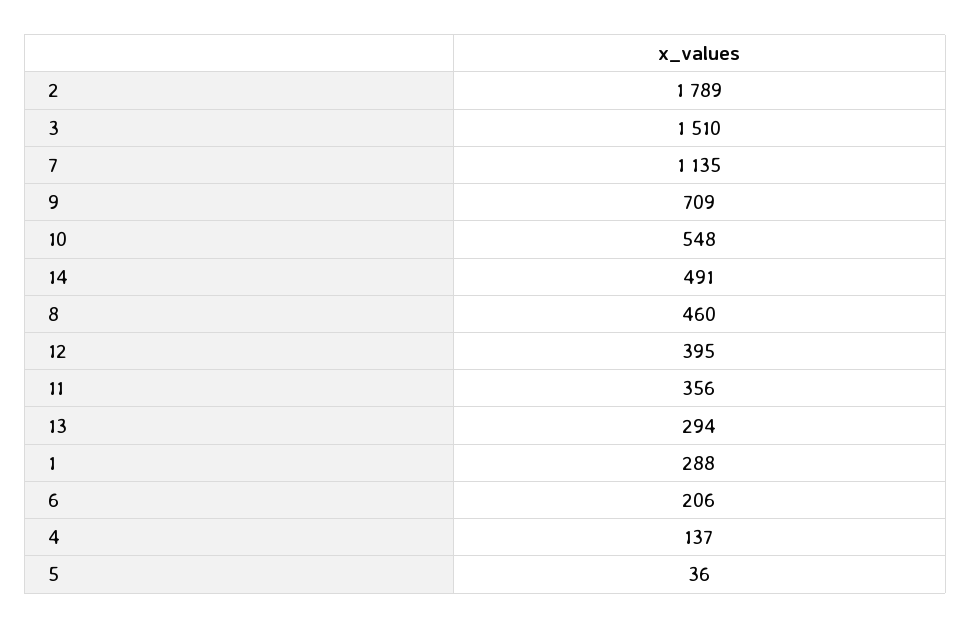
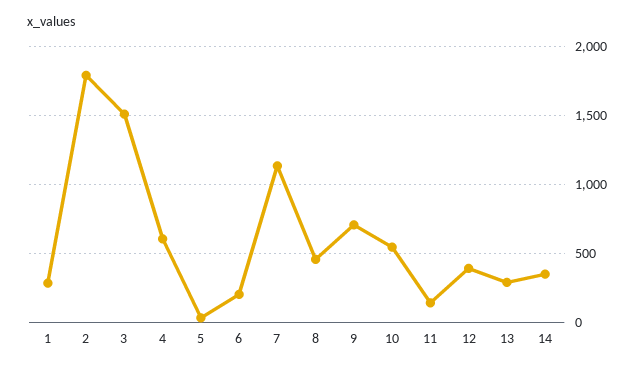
  {
    "2": 1789,
    "3": 1510,
    "7": 1135,
    "9": 709,
    "10": 548,
-   "14": 491,
+   "14": 350,
    "8": 460,
    "12": 395,
-   "11": 356,
+   "11": 150,
    "13": 294,
    "1": 288,
    "6": 206,
-   "4": 137,
+   "4": 600,
    "5": 36
  }

